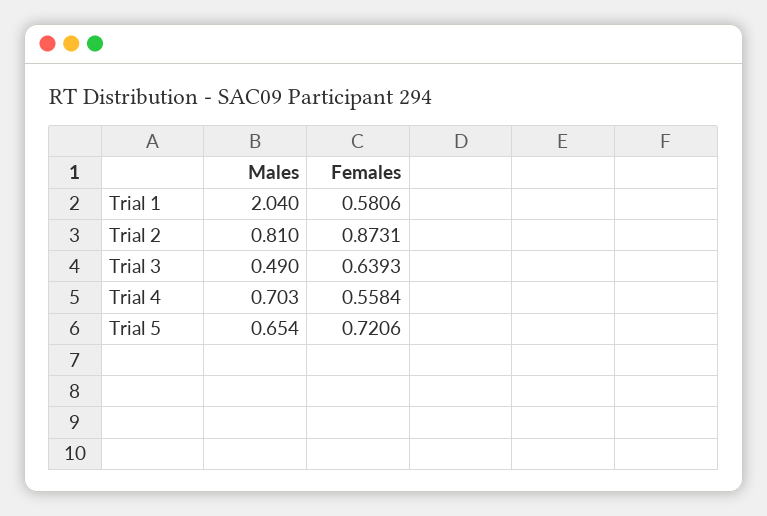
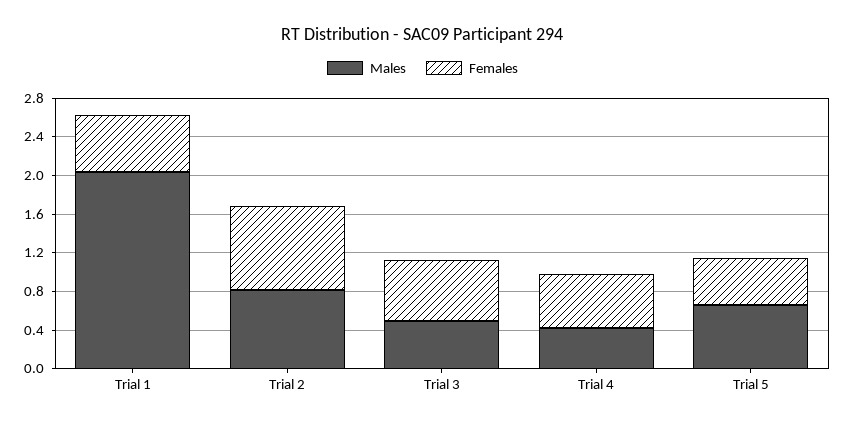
  {
    "Males": {
      "Trial 1": 2.04,
      "Trial 2": 0.81,
      "Trial 3": 0.49,
-     "Trial 4": 0.703,
+     "Trial 4": 0.4,
      "Trial 5": 0.654
    },
    "Females": {
      "Trial 1": 0.5806,
      "Trial 2": 0.8731,
      "Trial 3": 0.6393,
      "Trial 4": 0.5584,
-     "Trial 5": 0.7206
+     "Trial 5": 0.5
    }
  }

